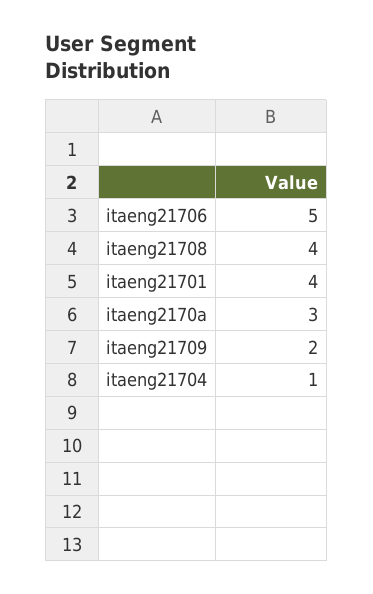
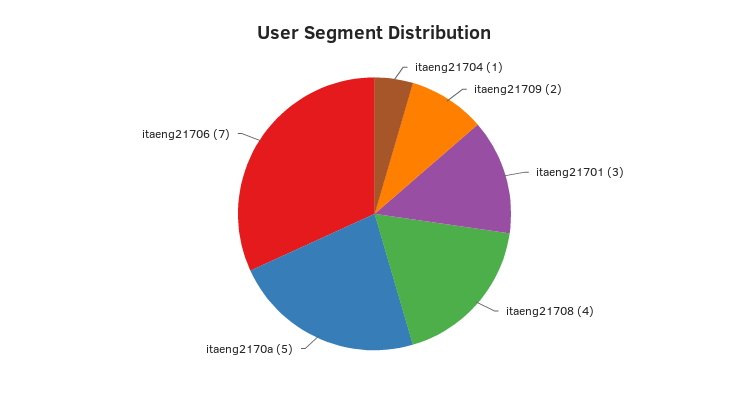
  {
-   "itaeng21706": 5,
+   "itaeng21706": 7,
    "itaeng21708": 4,
-   "itaeng21701": 4,
+   "itaeng21701": 3,
-   "itaeng2170a": 3,
+   "itaeng2170a": 5,
    "itaeng21709": 2,
    "itaeng21704": 1
  }

